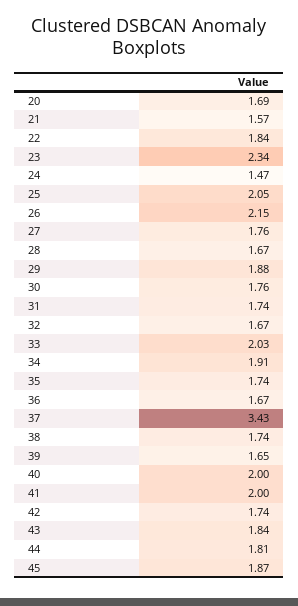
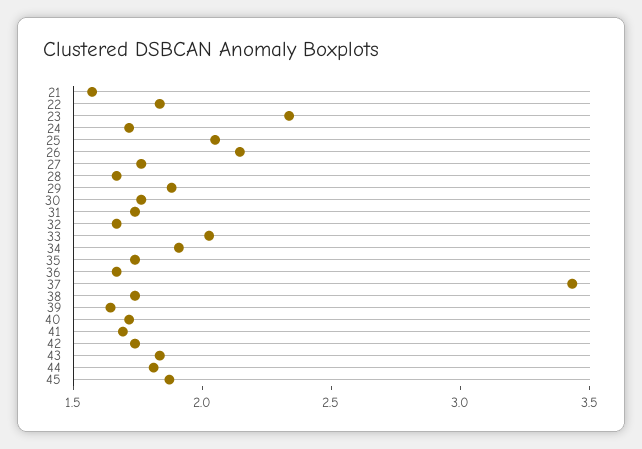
  {
-   "20": 1.69,
    "21": 1.57,
    "22": 1.84,
    "23": 2.34,
-   "24": 1.47,
+   "24": 1.7,
    "25": 2.05,
    "26": 2.15,
    "27": 1.76,
    "28": 1.67,
    "29": 1.88,
    "30": 1.76,
    "31": 1.74,
    "32": 1.67,
    "33": 2.03,
    "34": 1.91,
    "35": 1.74,
    "36": 1.67,
    "37": 3.43,
    "38": 1.74,
    "39": 1.65,
-   "40": 2,
+   "40": 1.7,
-   "41": 2,
+   "41": 1.7,
    "42": 1.74,
    "43": 1.84,
    "44": 1.81,
    "45": 1.87
  }

